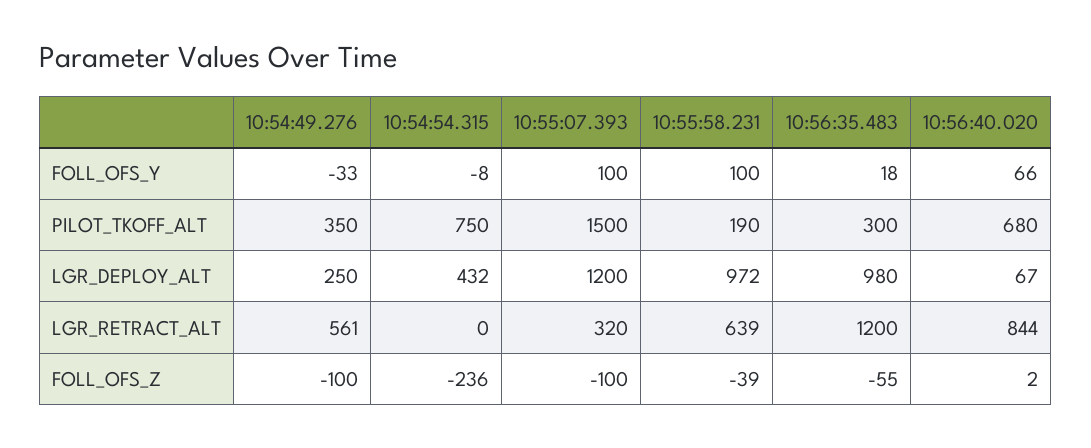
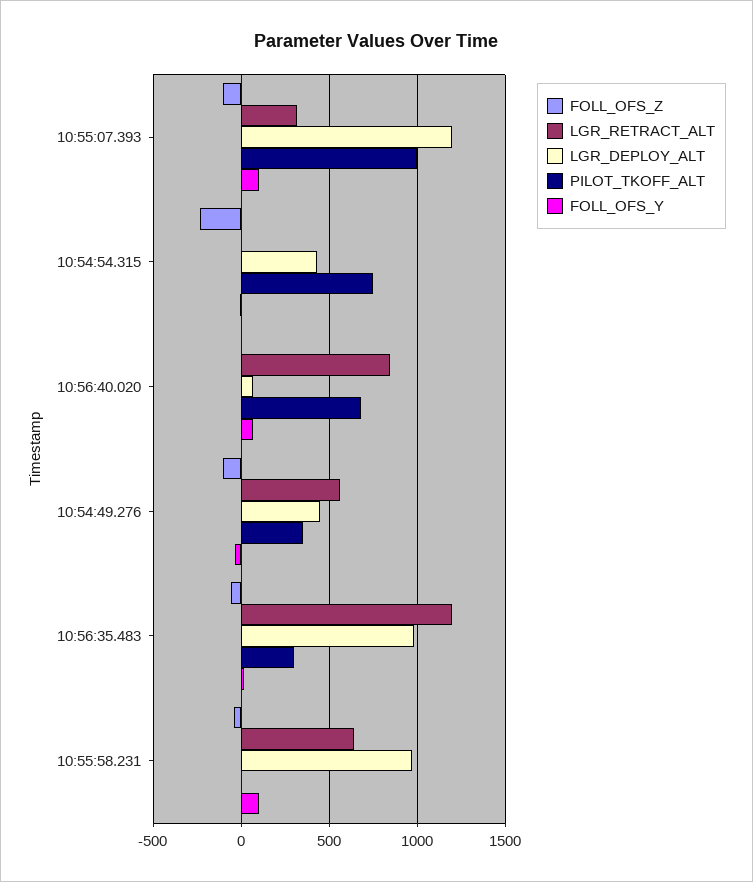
  {
    "FOLL_OFS_Y": {
      "10:54:49.276": -33,
      "10:54:54.315": -8,
      "10:55:07.393": 100,
      "10:55:58.231": 100,
      "10:56:35.483": 18,
      "10:56:40.020": 66
    },
    "PILOT_TKOFF_ALT": {
      "10:54:49.276": 350,
      "10:54:54.315": 750,
-     "10:55:07.393": 1500,
+     "10:55:07.393": 1000,
-     "10:55:58.231": 190,
+     "10:55:58.231": 0,
      "10:56:35.483": 300,
      "10:56:40.020": 680
    },
    "LGR_DEPLOY_ALT": {
-     "10:54:49.276": 250,
+     "10:54:49.276": 450,
      "10:54:54.315": 432,
      "10:55:07.393": 1200,
      "10:55:58.231": 972,
      "10:56:35.483": 980,
      "10:56:40.020": 67
    },
    "LGR_RETRACT_ALT": {
      "10:54:49.276": 561,
      "10:54:54.315": 0,
      "10:55:07.393": 320,
      "10:55:58.231": 639,
      "10:56:35.483": 1200,
      "10:56:40.020": 844
    },
    "FOLL_OFS_Z": {
      "10:54:49.276": -100,
      "10:54:54.315": -236,
      "10:55:07.393": -100,
      "10:55:58.231": -39,
      "10:56:35.483": -55,
      "10:56:40.020": 2
    }
  }

